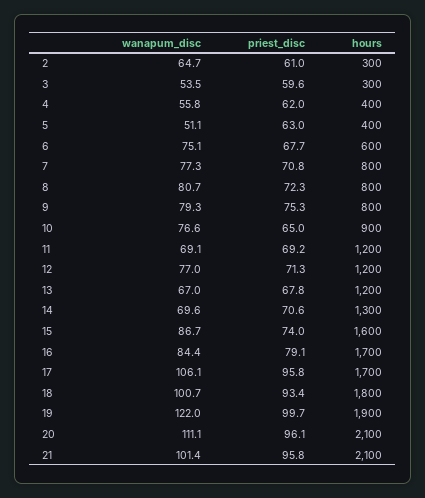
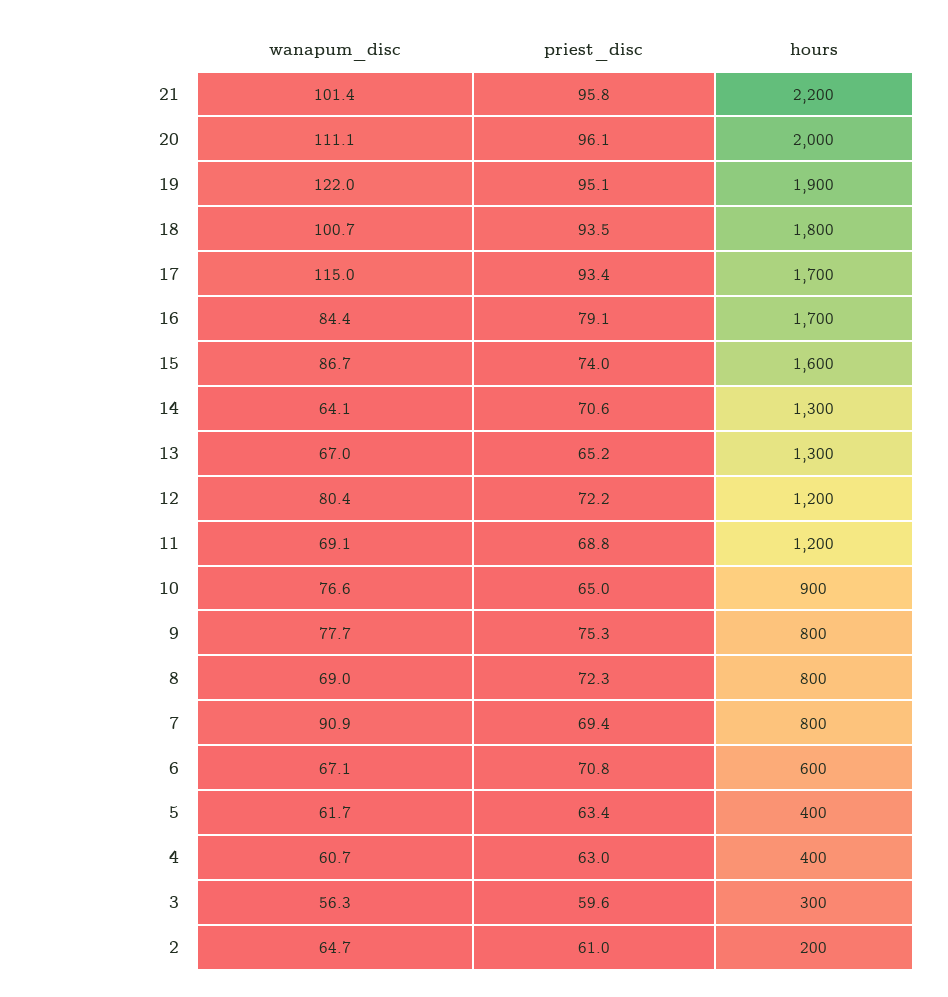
  {
    "wanapum_disc": {
      "2": 64.7,
-     "3": 53.5,
+     "3": 56.3,
-     "4": 55.8,
+     "4": 60.7,
-     "5": 51.1,
+     "5": 61.7,
-     "6": 75.1,
+     "6": 67.1,
-     "7": 77.3,
+     "7": 90.9,
-     "8": 80.7,
+     "8": 69,
-     "9": 79.3,
+     "9": 77.7,
      "10": 76.6,
      "11": 69.1,
-     "12": 77,
+     "12": 80.4,
      "13": 67,
-     "14": 69.6,
+     "14": 64.1,
      "15": 86.7,
      "16": 84.4,
-     "17": 106.1,
+     "17": 115,
      "18": 100.7,
      "19": 122,
      "20": 111.1,
      "21": 101.4
    },
    "priest_disc": {
      "2": 61,
      "3": 59.6,
-     "4": 62,
+     "4": 63,
-     "5": 63,
+     "5": 63.4,
-     "6": 67.7,
+     "6": 70.8,
-     "7": 70.8,
+     "7": 69.4,
      "8": 72.3,
      "9": 75.3,
      "10": 65,
-     "11": 69.2,
+     "11": 68.8,
-     "12": 71.3,
+     "12": 72.2,
-     "13": 67.8,
+     "13": 65.2,
      "14": 70.6,
      "15": 74,
      "16": 79.1,
-     "17": 95.8,
+     "17": 93.4,
-     "18": 93.4,
+     "18": 93.5,
-     "19": 99.7,
+     "19": 95.1,
      "20": 96.1,
      "21": 95.8
    },
    "hours": {
-     "2": 300,
+     "2": 200,
      "3": 300,
      "4": 400,
      "5": 400,
      "6": 600,
      "7": 800,
      "8": 800,
      "9": 800,
      "10": 900,
      "11": 1200,
      "12": 1200,
-     "13": 1200,
+     "13": 1300,
      "14": 1300,
      "15": 1600,
      "16": 1700,
      "17": 1700,
      "18": 1800,
      "19": 1900,
-     "20": 2100,
+     "20": 2000,
-     "21": 2100
+     "21": 2200
    }
  }

